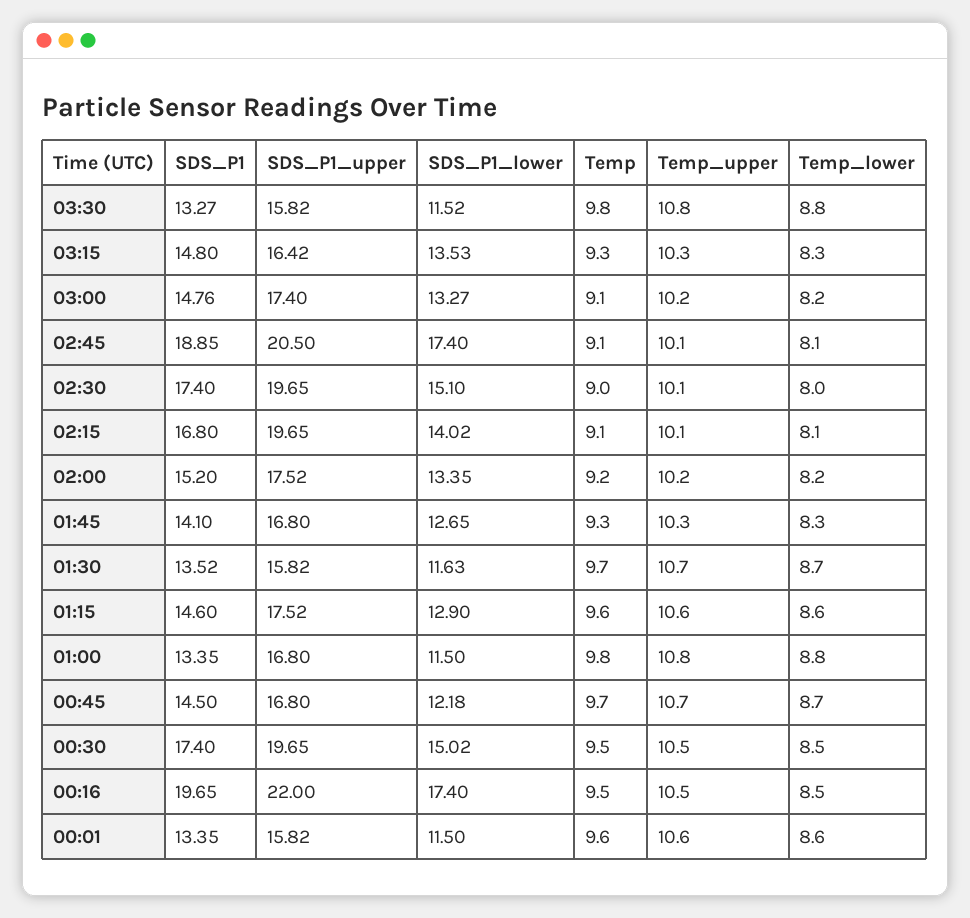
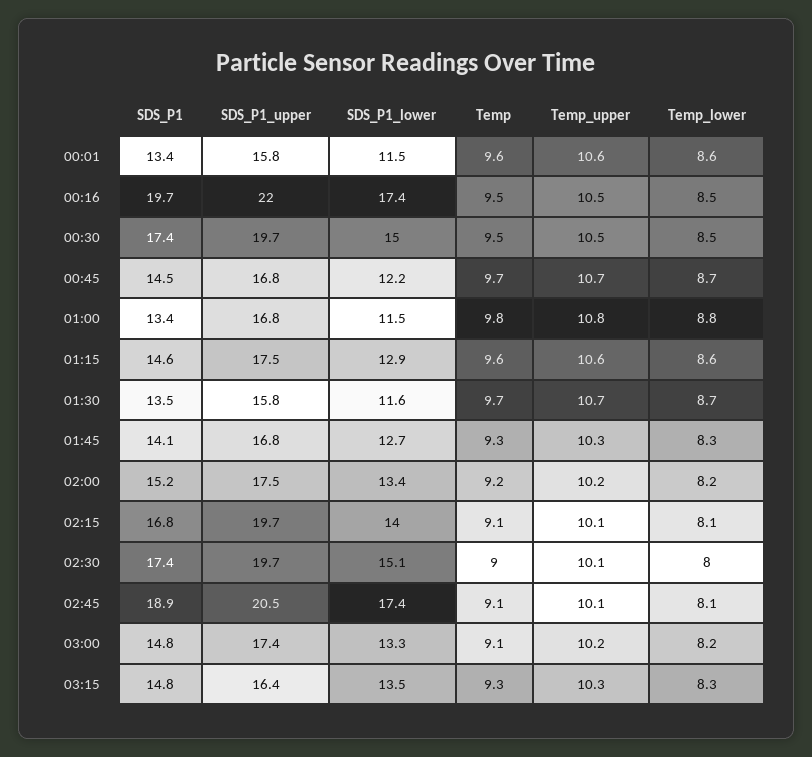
  {
    "SDS_P1": {
-     "03:30": 13.27,
      "03:15": 14.8,
      "03:00": 14.76,
      "02:45": 18.85,
      "02:30": 17.4,
      "02:15": 16.8,
      "02:00": 15.2,
      "01:45": 14.1,
      "01:30": 13.52,
      "01:15": 14.6,
      "01:00": 13.35,
      "00:45": 14.5,
      "00:30": 17.4,
      "00:16": 19.65,
      "00:01": 13.35
    },
    "SDS_P1_upper": {
-     "03:30": 15.82,
      "03:15": 16.42,
      "03:00": 17.4,
      "02:45": 20.5,
      "02:30": 19.65,
      "02:15": 19.65,
      "02:00": 17.52,
      "01:45": 16.8,
      "01:30": 15.82,
      "01:15": 17.52,
      "01:00": 16.8,
      "00:45": 16.8,
      "00:30": 19.65,
      "00:16": 22,
      "00:01": 15.82
    },
    "SDS_P1_lower": {
-     "03:30": 11.52,
      "03:15": 13.53,
      "03:00": 13.27,
      "02:45": 17.4,
      "02:30": 15.1,
      "02:15": 14.02,
      "02:00": 13.35,
      "01:45": 12.65,
      "01:30": 11.63,
      "01:15": 12.9,
      "01:00": 11.5,
      "00:45": 12.18,
      "00:30": 15.02,
      "00:16": 17.4,
      "00:01": 11.5
    },
    "Temp": {
-     "03:30": 9.8,
      "03:15": 9.3,
      "03:00": 9.1,
      "02:45": 9.1,
      "02:30": 9,
      "02:15": 9.1,
      "02:00": 9.2,
      "01:45": 9.3,
      "01:30": 9.7,
      "01:15": 9.6,
      "01:00": 9.8,
      "00:45": 9.7,
      "00:30": 9.5,
      "00:16": 9.5,
      "00:01": 9.6
    },
    "Temp_upper": {
-     "03:30": 10.8,
      "03:15": 10.3,
      "03:00": 10.2,
      "02:45": 10.1,
      "02:30": 10.1,
      "02:15": 10.1,
      "02:00": 10.2,
      "01:45": 10.3,
      "01:30": 10.7,
      "01:15": 10.6,
      "01:00": 10.8,
      "00:45": 10.7,
      "00:30": 10.5,
      "00:16": 10.5,
      "00:01": 10.6
    },
    "Temp_lower": {
-     "03:30": 8.8,
      "03:15": 8.3,
      "03:00": 8.2,
      "02:45": 8.1,
      "02:30": 8,
      "02:15": 8.1,
      "02:00": 8.2,
      "01:45": 8.3,
      "01:30": 8.7,
      "01:15": 8.6,
      "01:00": 8.8,
      "00:45": 8.7,
      "00:30": 8.5,
      "00:16": 8.5,
      "00:01": 8.6
    }
  }

